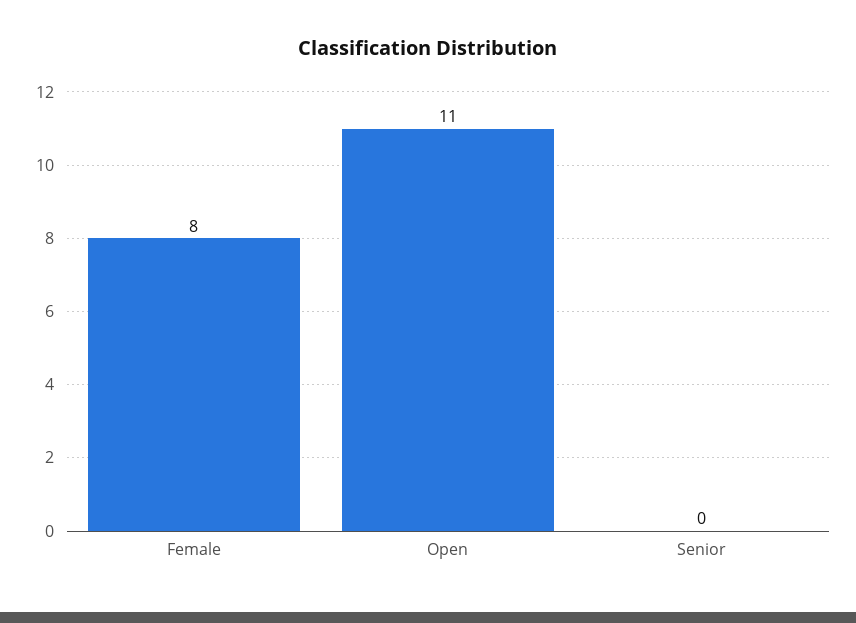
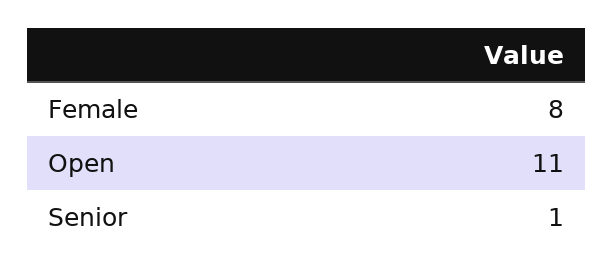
  {
    "Female": 8,
    "Open": 11,
-   "Senior": 0
+   "Senior": 1
  }

